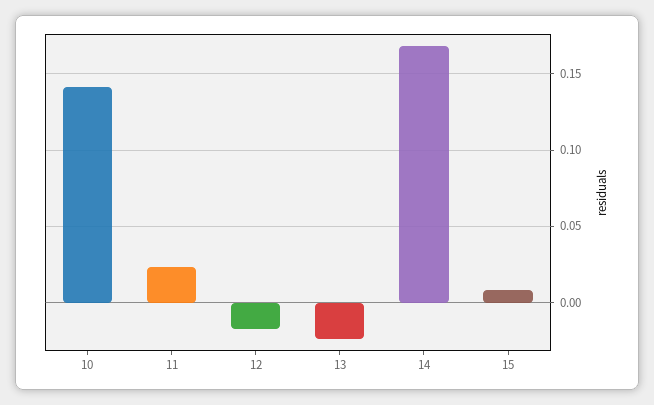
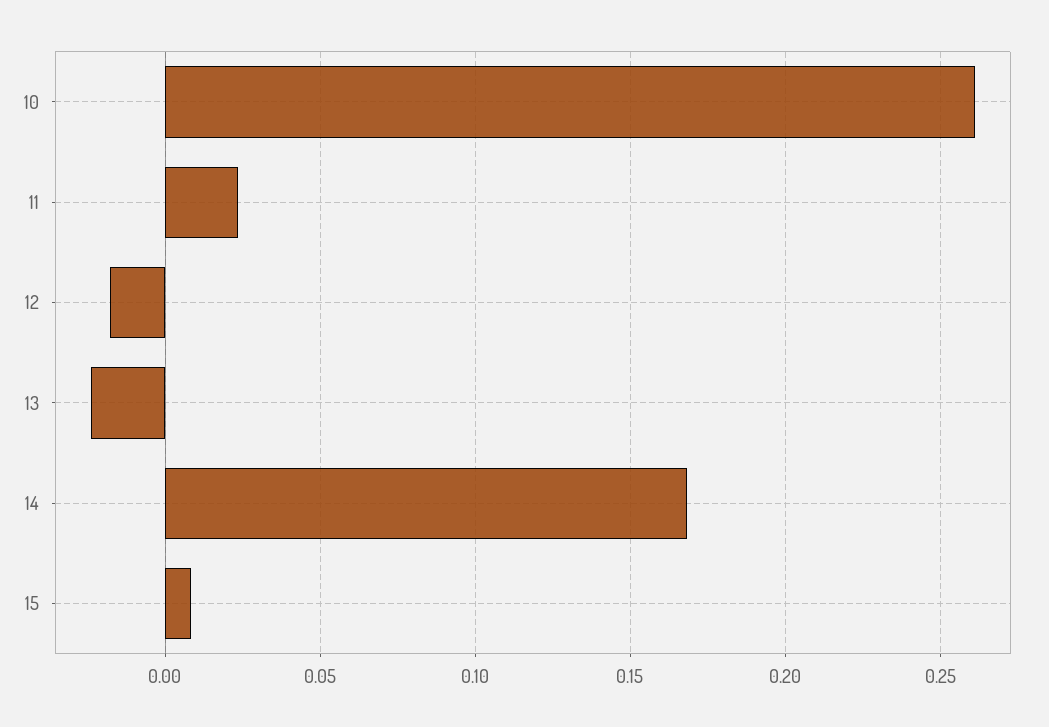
  {
-   "10": 0.14,
+   "10": 0.26,
    "11": 0.025,
    "12": -0.02,
    "13": -0.025,
    "14": 0.17,
    "15": 0.01
  }

